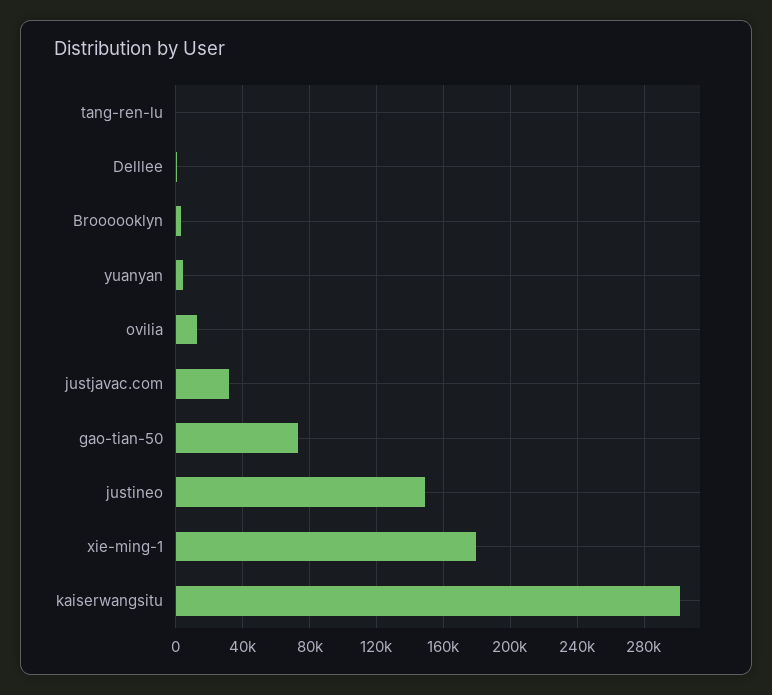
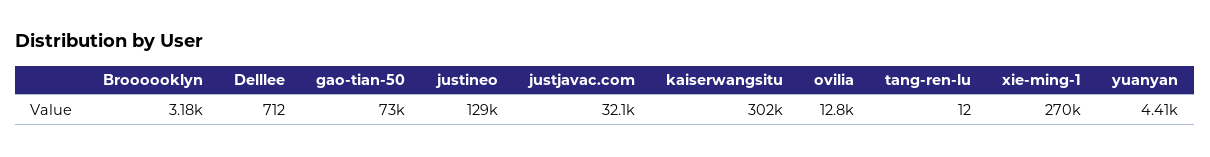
  {
    "tang-ren-lu": 12,
    "Delllee": 712,
    "Broooooklyn": 3180,
    "yuanyan": 4410,
    "ovilia": 12800,
    "justjavac.com": 32100,
    "gao-tian-50": 73000,
-   "justineo": 150000,
+   "justineo": 129000,
-   "xie-ming-1": 180000,
+   "xie-ming-1": 270000,
    "kaiserwangsitu": 302000
  }

